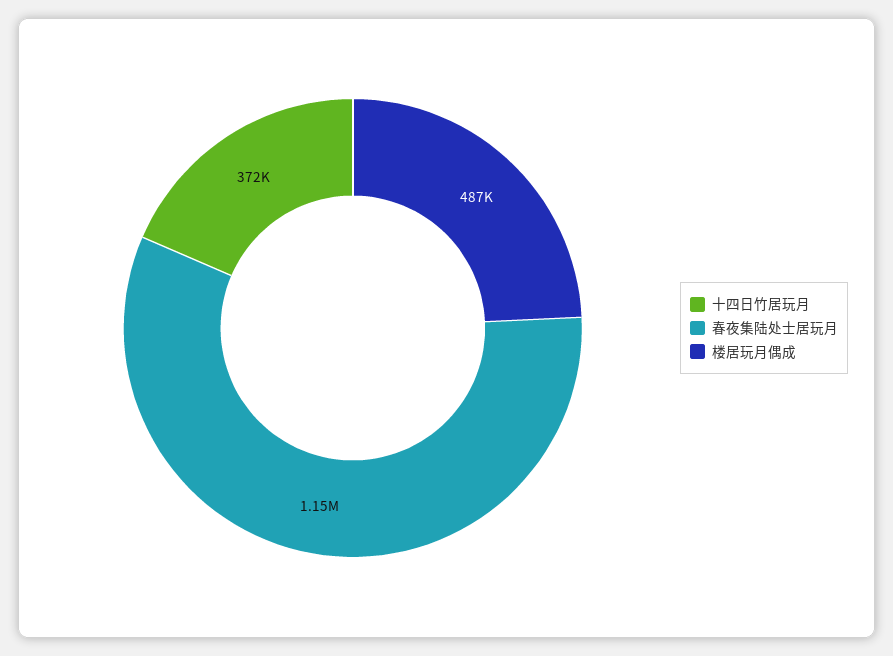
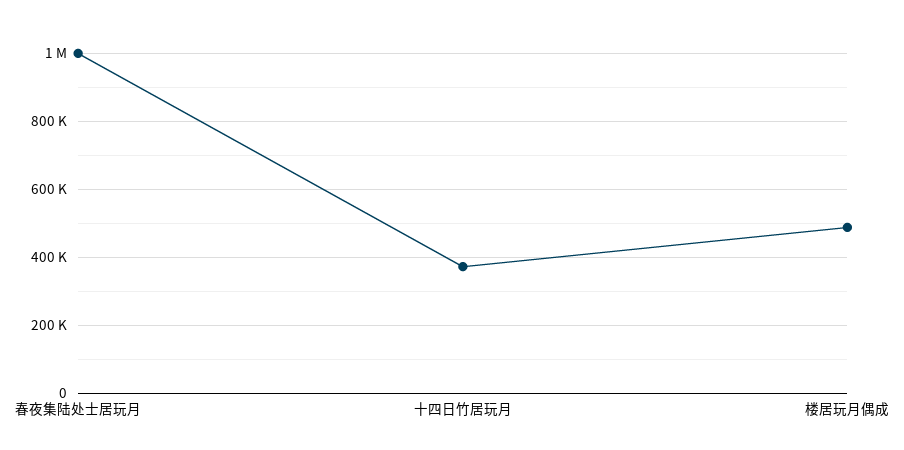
  {
    "十四日竹居玩月": 372000,
-   "春夜集陆处士居玩月": 1150000,
+   "春夜集陆处士居玩月": 1000000,
    "楼居玩月偶成": 487000
  }

